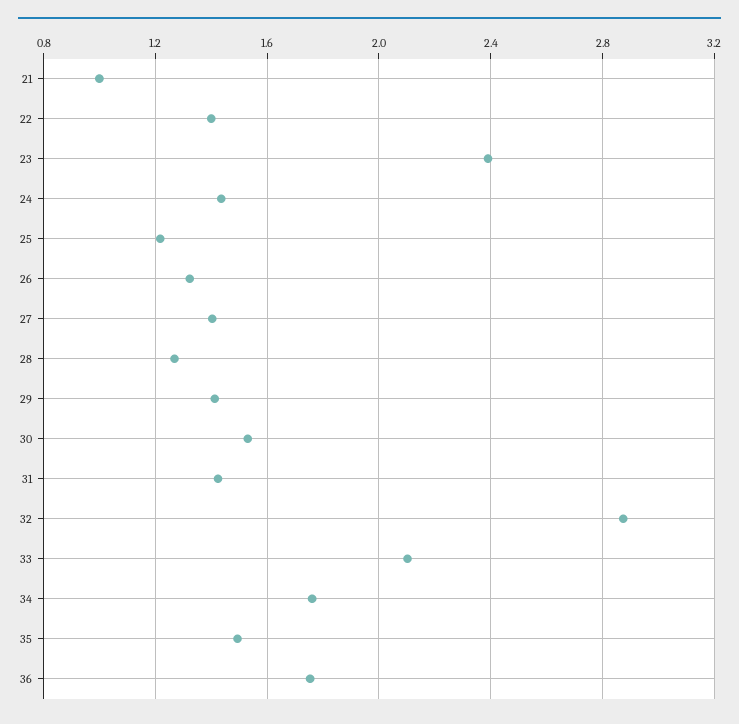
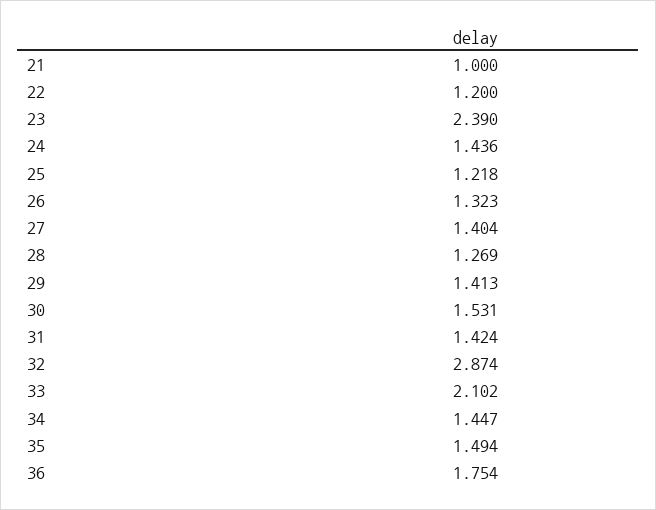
  {
    "21": 1,
-   "22": 1.4,
+   "22": 1.2,
    "23": 2.39,
    "24": 1.436,
    "25": 1.218,
    "26": 1.323,
    "27": 1.404,
    "28": 1.269,
    "29": 1.413,
    "30": 1.531,
    "31": 1.424,
    "32": 2.874,
    "33": 2.102,
-   "34": 1.75,
+   "34": 1.447,
    "35": 1.494,
    "36": 1.754
  }

